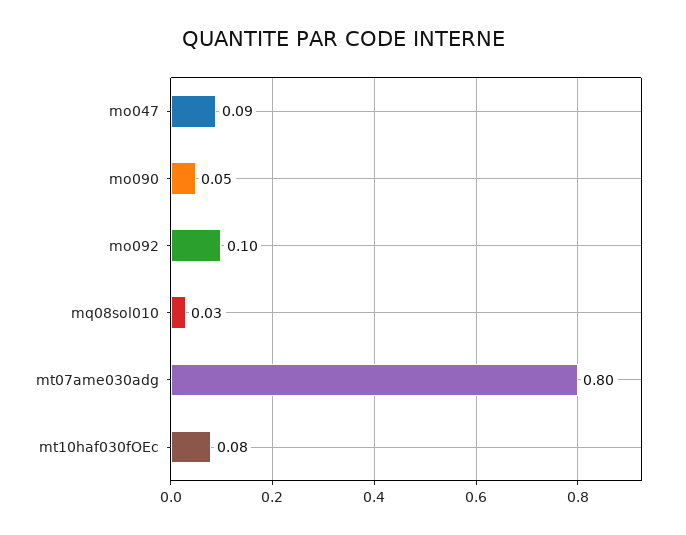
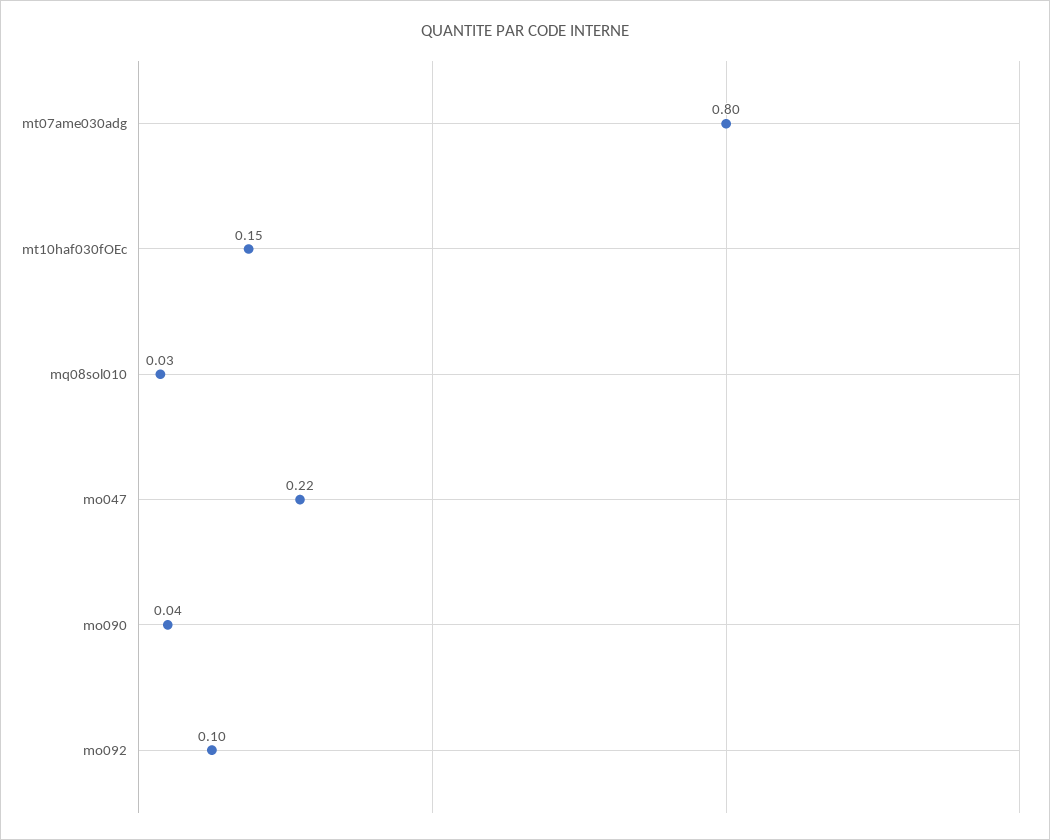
  {
-   "mo047": 0.09,
+   "mo047": 0.22,
-   "mo090": 0.05,
+   "mo090": 0.04,
    "mo092": 0.1,
    "mq08sol010": 0.03,
    "mt07ame030adg": 0.8,
-   "mt10haf030fOEc": 0.08
+   "mt10haf030fOEc": 0.15
  }

